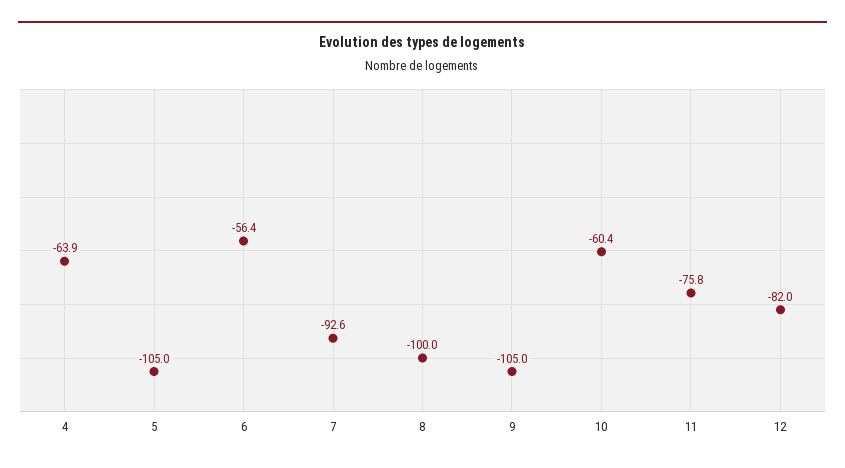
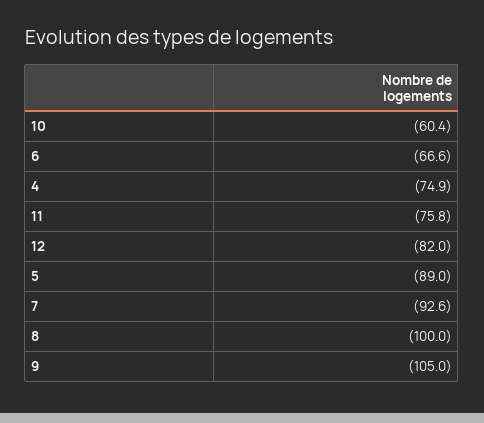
  {
-   "4": -63.9,
+   "4": -74.9,
-   "5": -105,
+   "5": -89,
-   "6": -56.4,
+   "6": -66.6,
    "7": -92.6,
    "8": -100,
    "9": -105,
    "10": -60.4,
    "11": -75.8,
    "12": -82
  }

